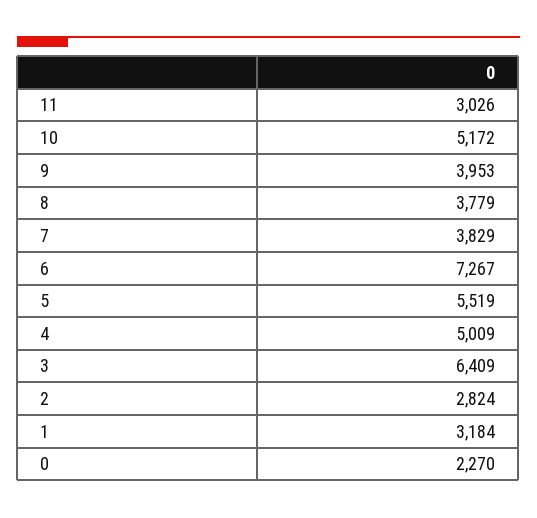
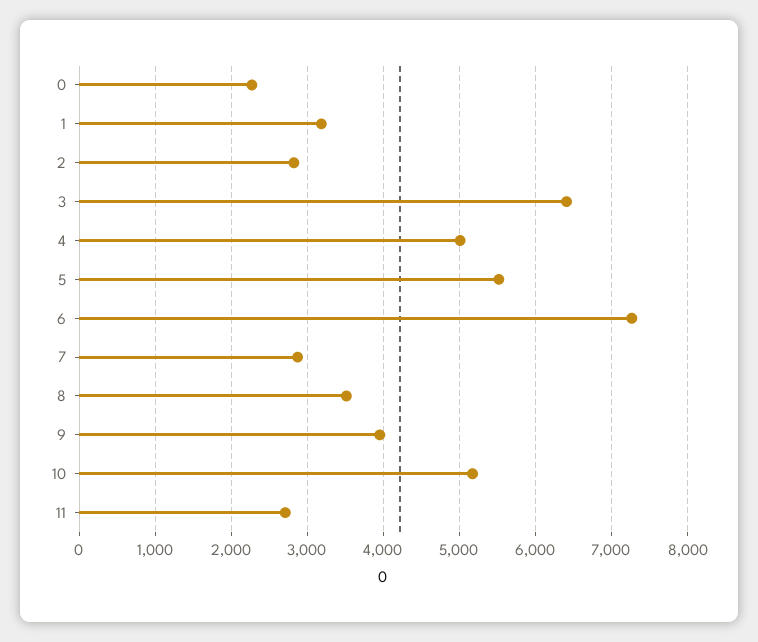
  {
-   "11": 3026,
+   "11": 2700,
    "10": 5172,
    "9": 3953,
-   "8": 3779,
+   "8": 3500,
-   "7": 3829,
+   "7": 2900,
    "6": 7267,
    "5": 5519,
    "4": 5009,
    "3": 6409,
    "2": 2824,
    "1": 3184,
    "0": 2270
  }

